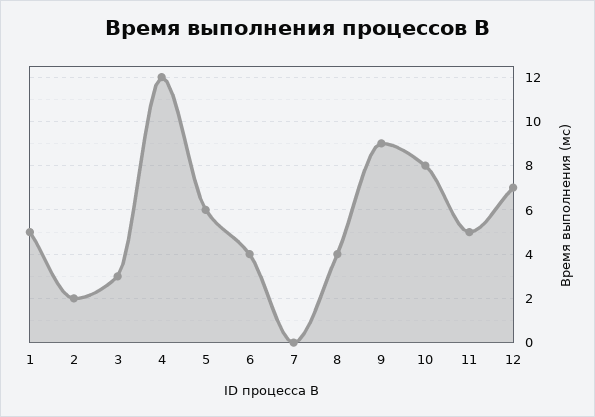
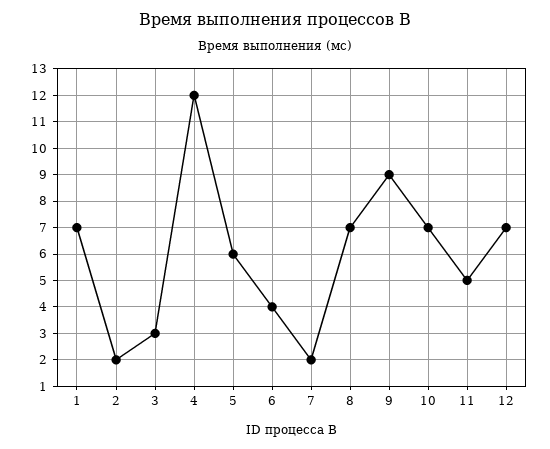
  {
-   "1": 5,
+   "1": 7,
    "2": 2,
    "3": 3,
    "4": 12,
    "5": 6,
    "6": 4,
-   "7": 0,
+   "7": 2,
-   "8": 4,
+   "8": 7,
    "9": 9,
-   "10": 8,
+   "10": 7,
    "11": 5,
    "12": 7
  }

